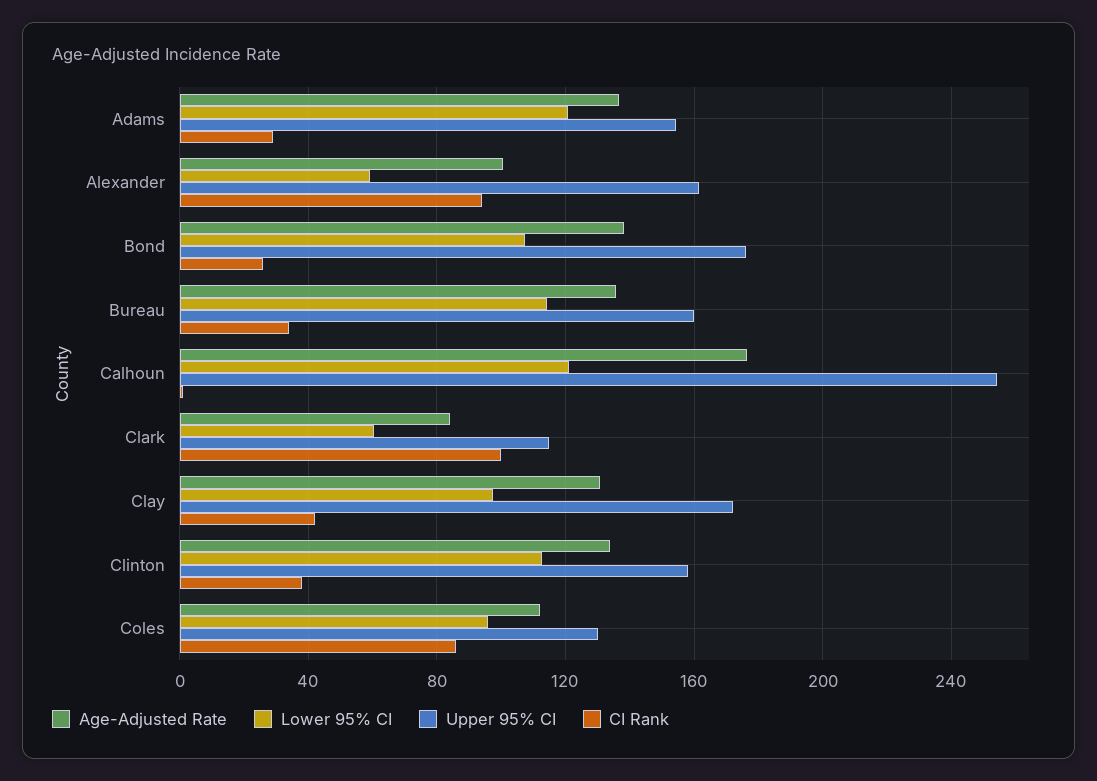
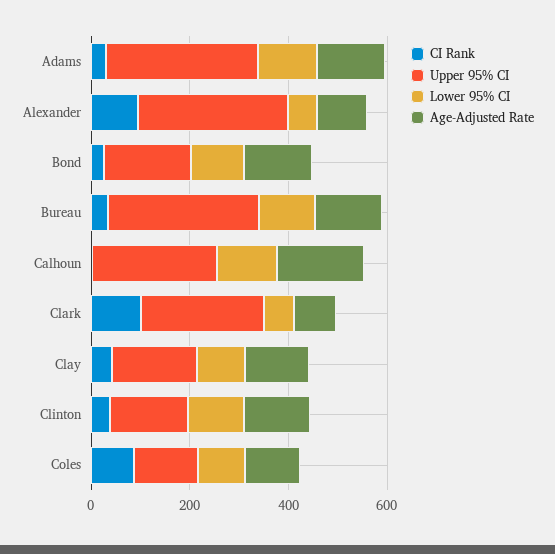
  {
    "Age-Adjusted Rate": {
      "Adams": 135,
      "Alexander": 100,
      "Bond": 140,
      "Bureau": 135,
      "Calhoun": 175,
      "Clark": 85,
      "Clay": 130,
      "Clinton": 135,
      "Coles": 110
    },
    "Lower 95% CI": {
      "Adams": 120,
      "Alexander": 60,
      "Bond": 105,
      "Bureau": 115,
      "Calhoun": 120,
      "Clark": 60,
      "Clay": 95,
      "Clinton": 115,
      "Coles": 95
    },
    "Upper 95% CI": {
-     "Adams": 155,
+     "Adams": 300,
-     "Alexander": 160,
+     "Alexander": 300,
      "Bond": 175,
-     "Bureau": 160,
+     "Bureau": 300,
      "Calhoun": 255,
-     "Clark": 115,
+     "Clark": 250,
      "Clay": 170,
      "Clinton": 160,
      "Coles": 130
    },
    "CI Rank": {
      "Adams": 30,
      "Alexander": 95,
      "Bond": 25,
      "Bureau": 35,
      "Calhoun": 0,
      "Clark": 100,
      "Clay": 40,
      "Clinton": 40,
      "Coles": 85
    }
  }

